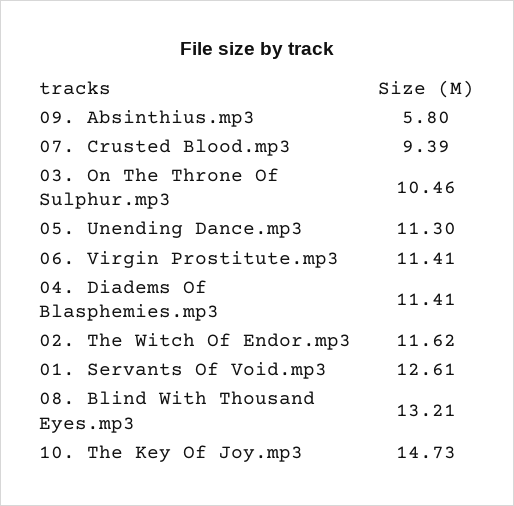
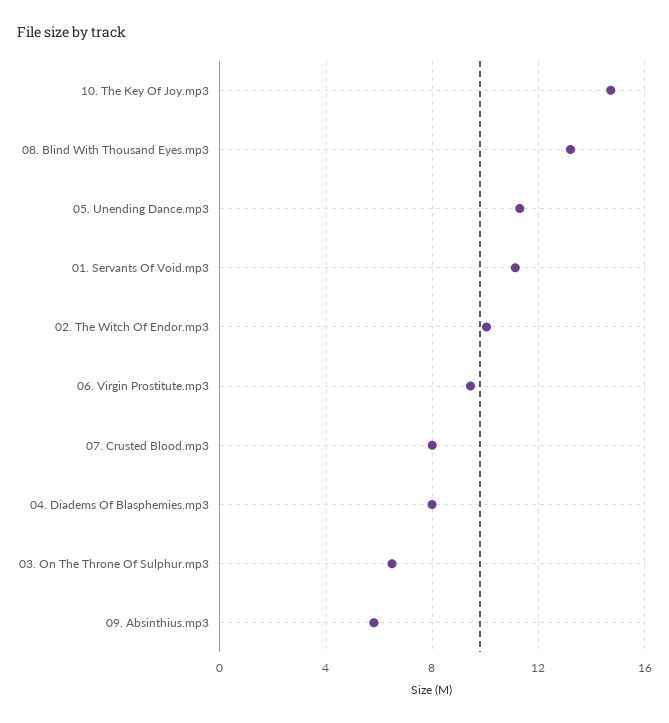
  {
    "09. Absinthius.mp3": 5.8,
-   "07. Crusted Blood.mp3": 9.39,
+   "07. Crusted Blood.mp3": 8,
-   "03. On The Throne Of Sulphur.mp3": 10.46,
+   "03. On The Throne Of Sulphur.mp3": 6.5,
    "05. Unending Dance.mp3": 11.3,
-   "06. Virgin Prostitute.mp3": 11.41,
+   "06. Virgin Prostitute.mp3": 9.5,
-   "04. Diadems Of Blasphemies.mp3": 11.41,
+   "04. Diadems Of Blasphemies.mp3": 8,
-   "02. The Witch Of Endor.mp3": 11.62,
+   "02. The Witch Of Endor.mp3": 10,
-   "01. Servants Of Void.mp3": 12.61,
+   "01. Servants Of Void.mp3": 11,
    "08. Blind With Thousand Eyes.mp3": 13.21,
    "10. The Key Of Joy.mp3": 14.73
  }

